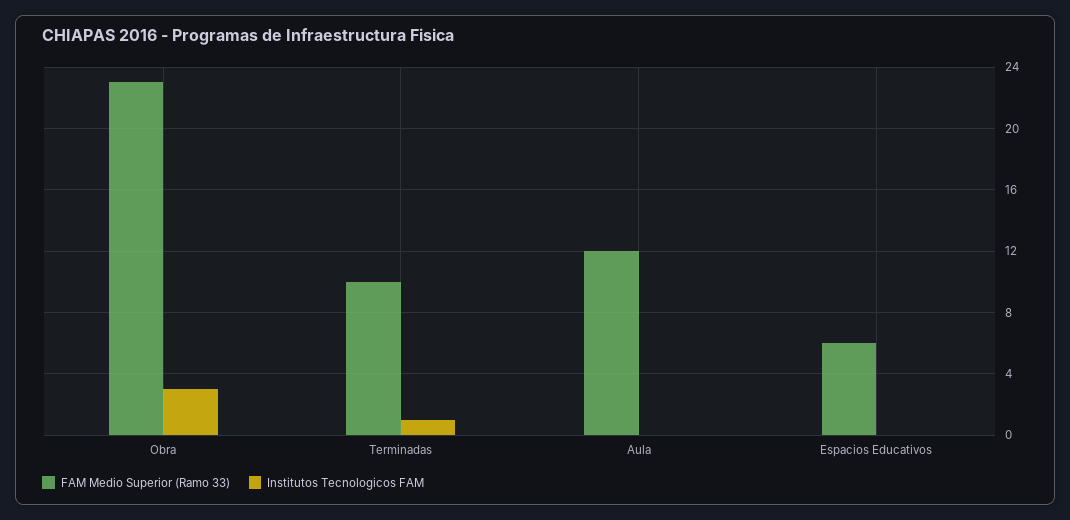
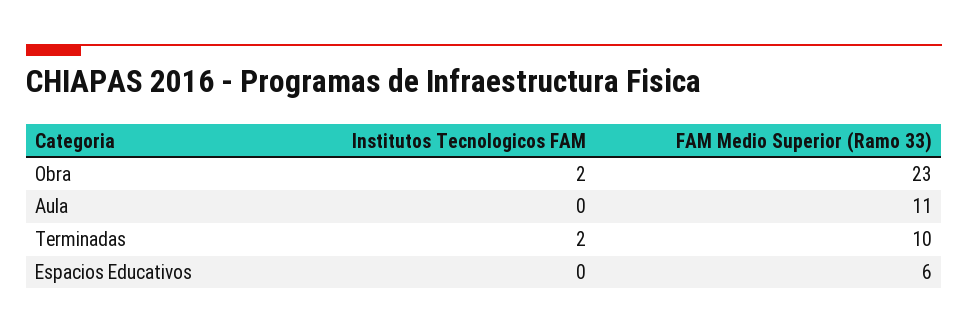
  {
    "FAM Medio Superior (Ramo 33)": {
      "Obra": 23,
      "Terminadas": 10,
-     "Aula": 12,
+     "Aula": 11,
      "Espacios Educativos": 6
    },
    "Institutos Tecnologicos FAM": {
-     "Obra": 3,
+     "Obra": 2,
-     "Terminadas": 1,
+     "Terminadas": 2,
      "Aula": 0,
      "Espacios Educativos": 0
    }
  }

